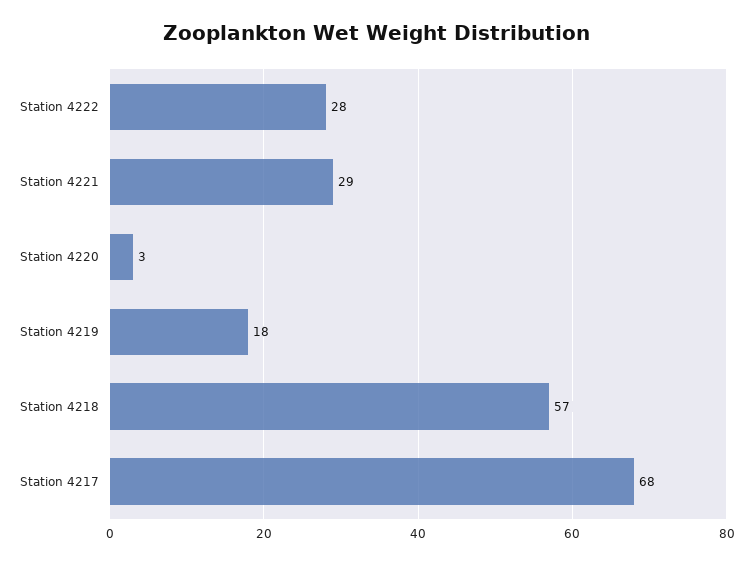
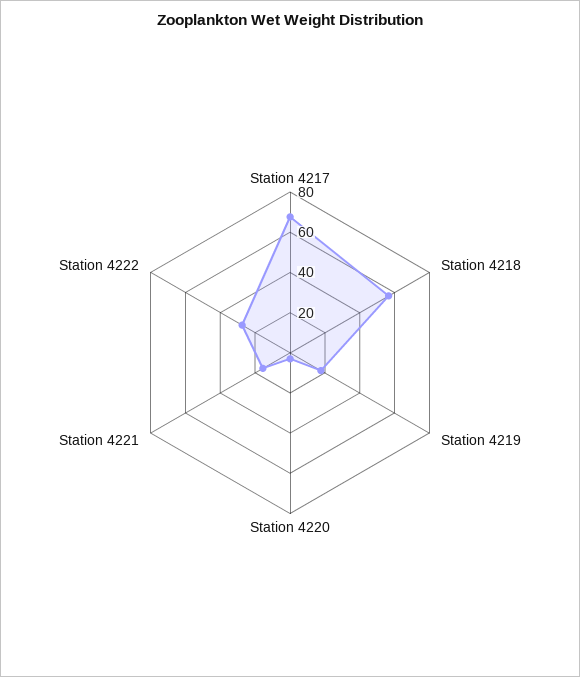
  {
    "Station 4222": 28,
-   "Station 4221": 29,
+   "Station 4221": 15,
    "Station 4220": 3,
    "Station 4219": 18,
    "Station 4218": 57,
    "Station 4217": 68
  }

